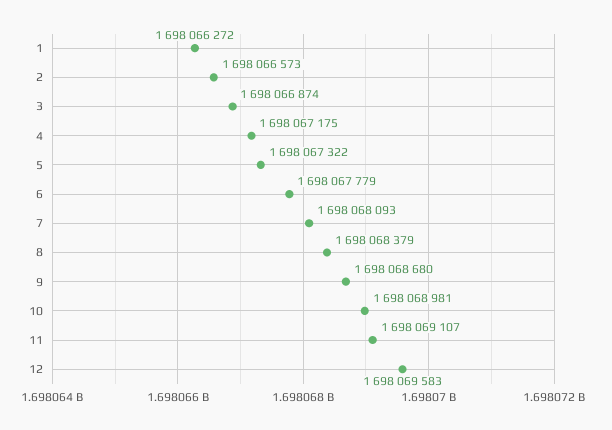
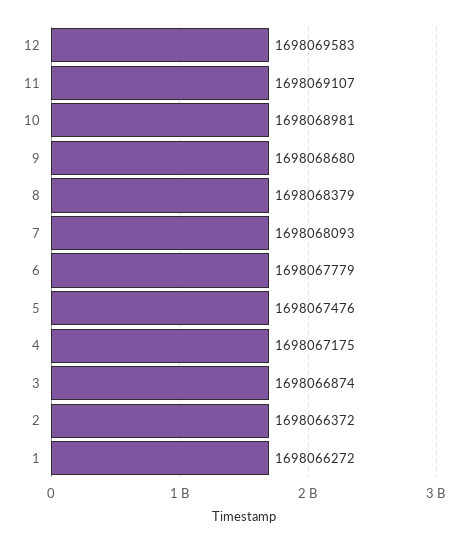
  {
    "1": 1698066272,
-   "2": 1698066573,
+   "2": 1698066372,
    "3": 1698066874,
    "4": 1698067175,
-   "5": 1698067322,
+   "5": 1698067476,
    "6": 1698067779,
    "7": 1698068093,
    "8": 1698068379,
    "9": 1698068680,
    "10": 1698068981,
    "11": 1698069107,
    "12": 1698069583
  }

